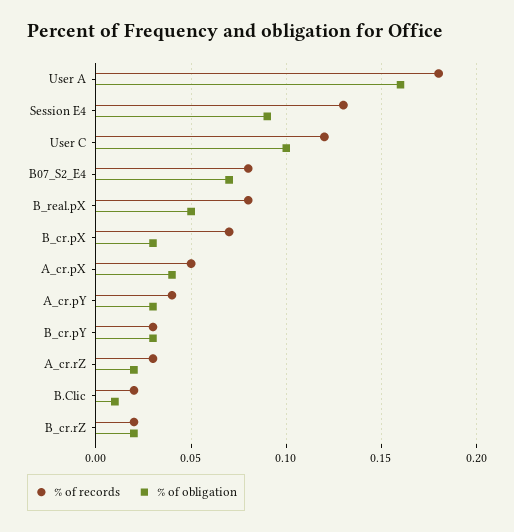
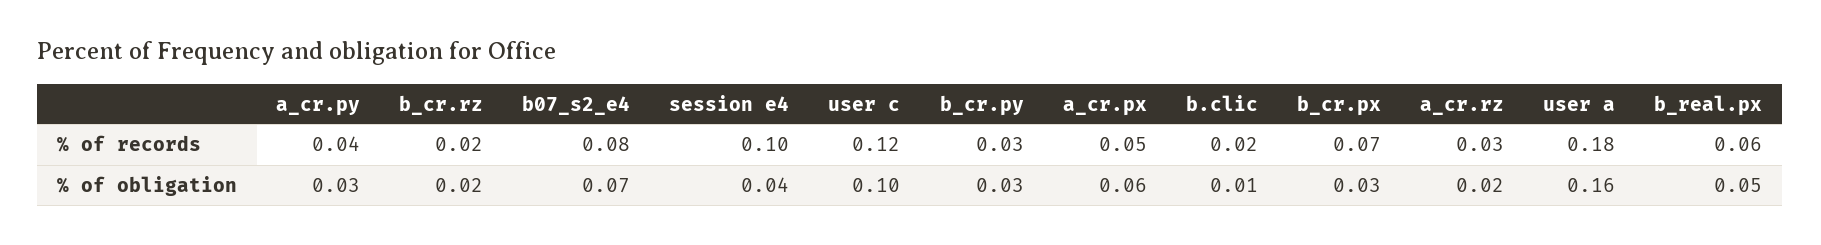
  {
    "% of records": {
      "User A": 0.18,
-     "Session E4": 0.13,
+     "Session E4": 0.1,
      "User C": 0.12,
      "B07_S2_E4": 0.08,
-     "B_real.pX": 0.08,
+     "B_real.pX": 0.06,
      "B_cr.pX": 0.07,
      "A_cr.pX": 0.05,
      "A_cr.pY": 0.04,
      "B_cr.pY": 0.03,
      "A_cr.rZ": 0.03,
      "B.Clic": 0.02,
      "B_cr.rZ": 0.02
    },
    "% of obligation": {
      "User A": 0.16,
-     "Session E4": 0.09,
+     "Session E4": 0.04,
      "User C": 0.1,
      "B07_S2_E4": 0.07,
      "B_real.pX": 0.05,
      "B_cr.pX": 0.03,
-     "A_cr.pX": 0.04,
+     "A_cr.pX": 0.06,
      "A_cr.pY": 0.03,
      "B_cr.pY": 0.03,
      "A_cr.rZ": 0.02,
      "B.Clic": 0.01,
      "B_cr.rZ": 0.02
    }
  }

